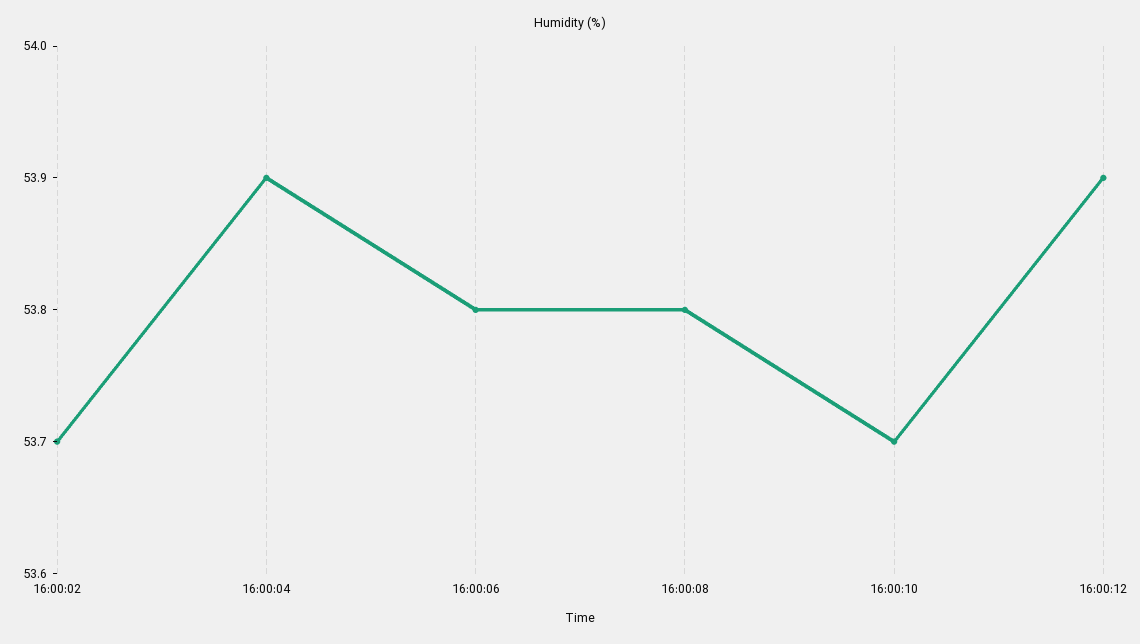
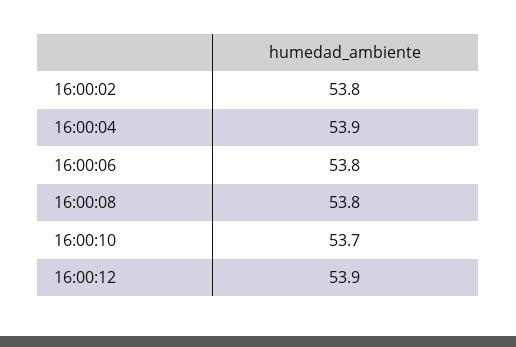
  {
-   "16:00:02": 53.7,
+   "16:00:02": 53.8,
    "16:00:04": 53.9,
    "16:00:06": 53.8,
    "16:00:08": 53.8,
    "16:00:10": 53.7,
    "16:00:12": 53.9
  }

